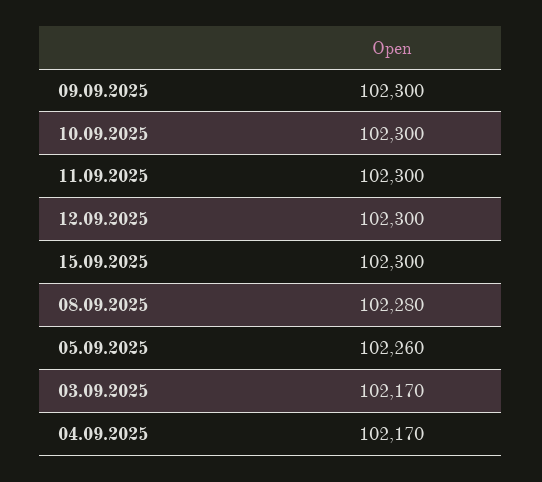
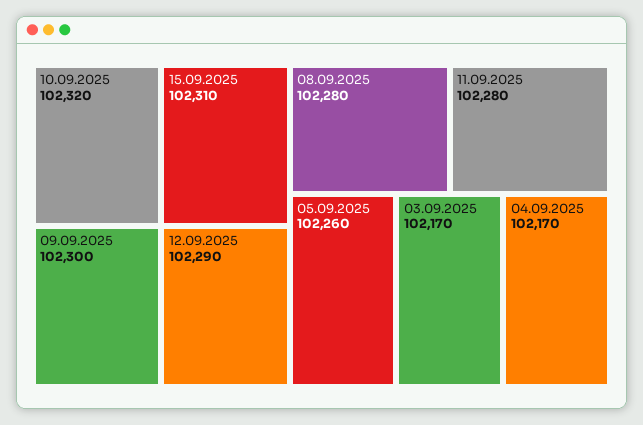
  {
    "09.09.2025": 102300,
-   "10.09.2025": 102300,
+   "10.09.2025": 102320,
-   "11.09.2025": 102300,
+   "11.09.2025": 102280,
-   "12.09.2025": 102300,
+   "12.09.2025": 102290,
-   "15.09.2025": 102300,
+   "15.09.2025": 102310,
    "08.09.2025": 102280,
    "05.09.2025": 102260,
    "03.09.2025": 102170,
    "04.09.2025": 102170
  }

